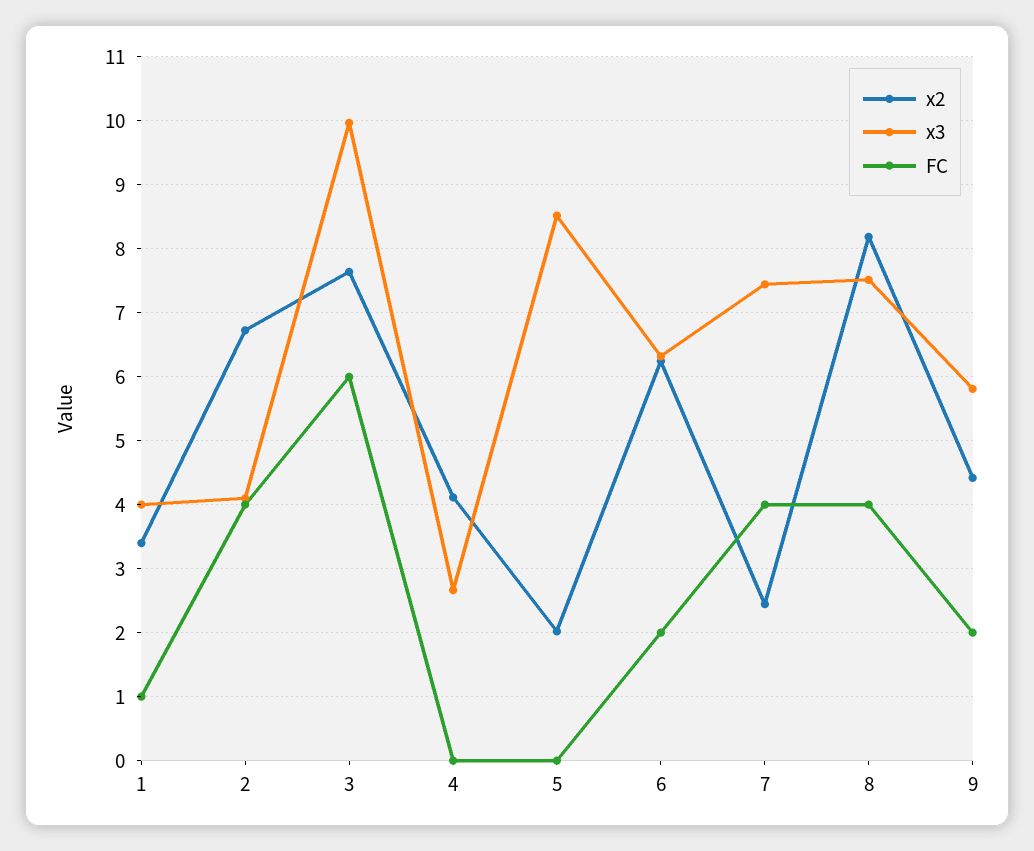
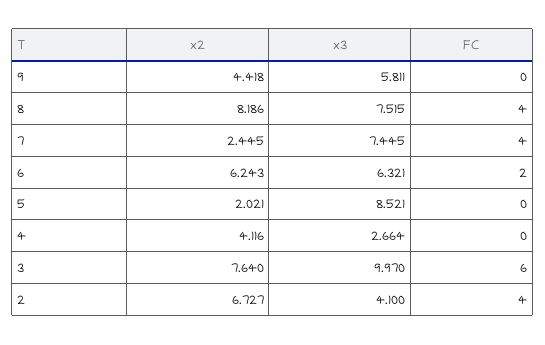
  {
    "x2": {
-     "1": 3.4,
      "2": 6.727,
      "3": 7.64,
      "4": 4.116,
      "5": 2.021,
      "6": 6.243,
      "7": 2.445,
      "8": 8.186,
      "9": 4.418
    },
    "x3": {
-     "1": 4,
      "2": 4.1,
      "3": 9.97,
      "4": 2.664,
      "5": 8.521,
      "6": 6.321,
      "7": 7.445,
      "8": 7.515,
      "9": 5.811
    },
    "FC": {
-     "1": 1,
      "2": 4,
      "3": 6,
      "4": 0,
      "5": 0,
      "6": 2,
      "7": 4,
      "8": 4,
-     "9": 2
+     "9": 0
    }
  }

